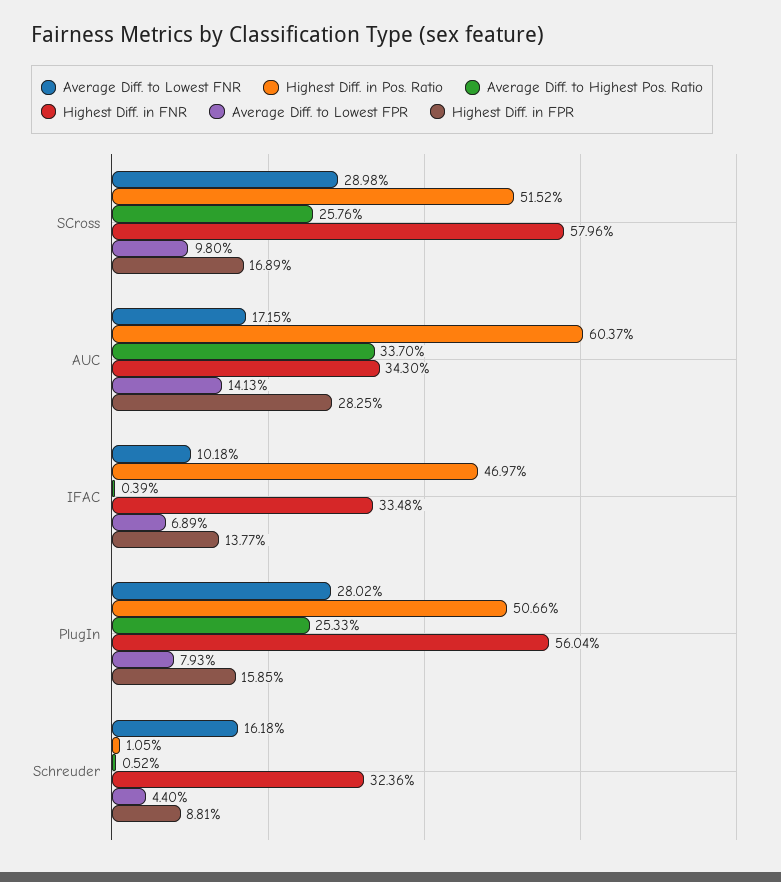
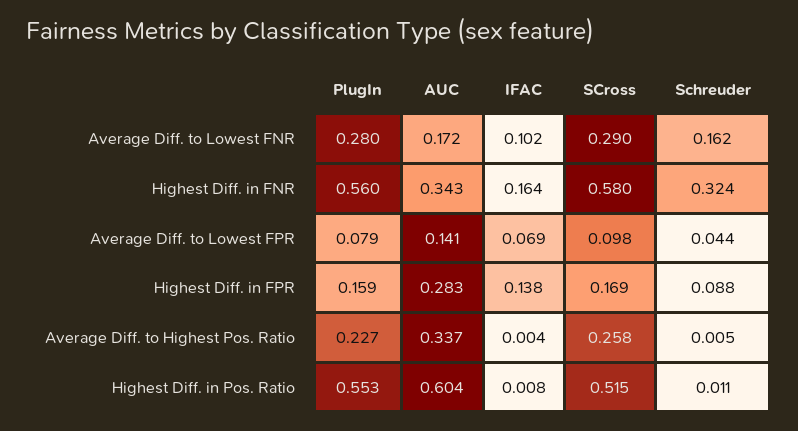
  {
    "Average Diff. to Lowest FNR": {
      "SCross": 0.2898,
      "AUC": 0.1715,
      "IFAC": 0.1018,
      "PlugIn": 0.2802,
      "Schreuder": 0.1618
    },
    "Highest Diff. in Pos. Ratio": {
      "SCross": 0.5152,
      "AUC": 0.6037,
-     "IFAC": 0.4697,
+     "IFAC": 0.008,
-     "PlugIn": 0.5066,
+     "PlugIn": 0.553,
      "Schreuder": 0.0105
    },
    "Average Diff. to Highest Pos. Ratio": {
      "SCross": 0.2576,
      "AUC": 0.337,
      "IFAC": 0.0039,
-     "PlugIn": 0.2533,
+     "PlugIn": 0.227,
      "Schreuder": 0.0052
    },
    "Highest Diff. in FNR": {
      "SCross": 0.5796,
      "AUC": 0.343,
-     "IFAC": 0.3348,
+     "IFAC": 0.164,
      "PlugIn": 0.5604,
      "Schreuder": 0.3236
    },
    "Average Diff. to Lowest FPR": {
      "SCross": 0.098,
      "AUC": 0.1413,
      "IFAC": 0.0689,
      "PlugIn": 0.0793,
      "Schreuder": 0.044
    },
    "Highest Diff. in FPR": {
      "SCross": 0.1689,
      "AUC": 0.2825,
      "IFAC": 0.1377,
      "PlugIn": 0.1585,
      "Schreuder": 0.0881
    }
  }

